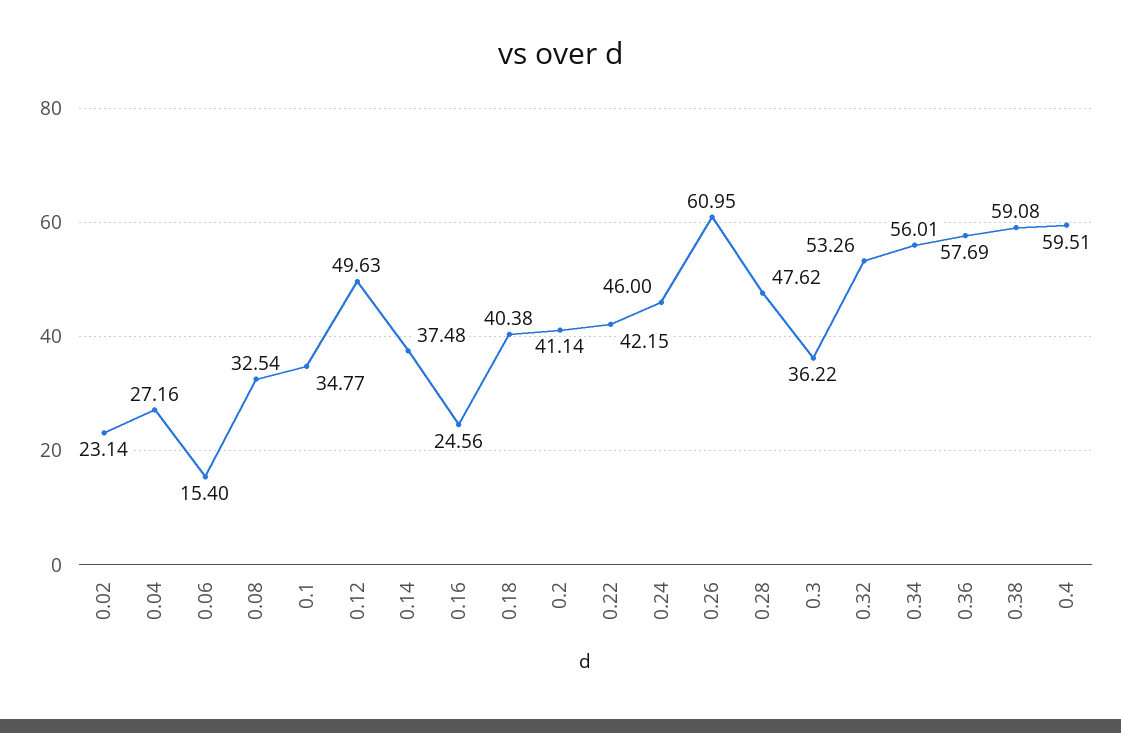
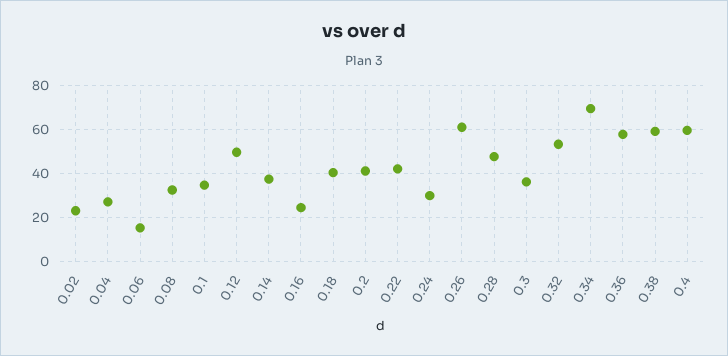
  {
    "0.02": 23.14,
    "0.04": 27.16,
    "0.06": 15.4,
    "0.08": 32.54,
    "0.1": 34.77,
    "0.12": 49.63,
    "0.14": 37.48,
    "0.16": 24.56,
    "0.18": 40.38,
    "0.2": 41.14,
    "0.22": 42.15,
-   "0.24": 46,
+   "0.24": 30,
    "0.26": 60.95,
    "0.28": 47.62,
    "0.3": 36.22,
    "0.32": 53.26,
-   "0.34": 56.01,
+   "0.34": 70,
    "0.36": 57.69,
    "0.38": 59.08,
    "0.4": 59.51
  }

